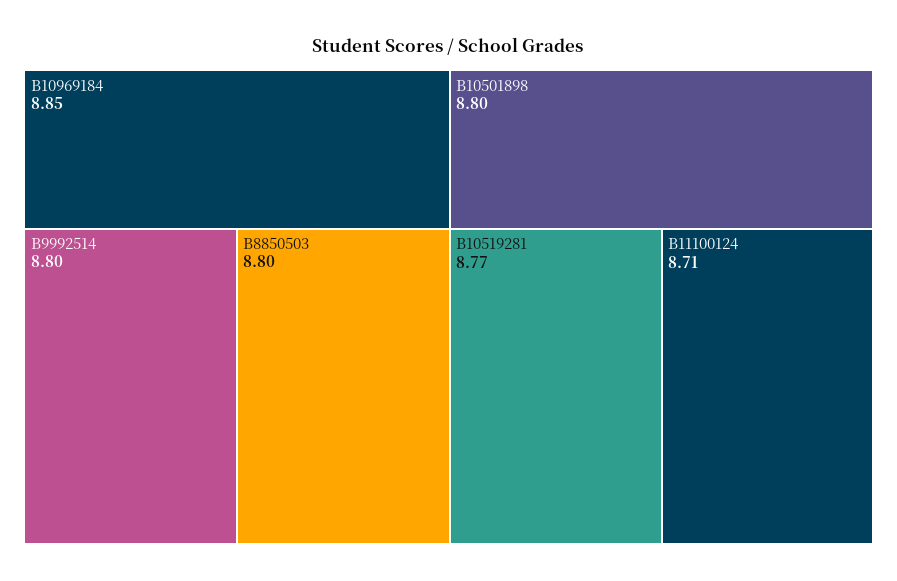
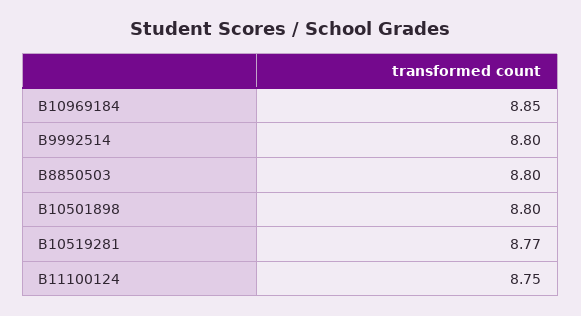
  {
    "B10969184": 8.85,
    "B9992514": 8.8,
    "B8850503": 8.8,
    "B10501898": 8.8,
    "B10519281": 8.77,
-   "B11100124": 8.71
+   "B11100124": 8.75
  }

